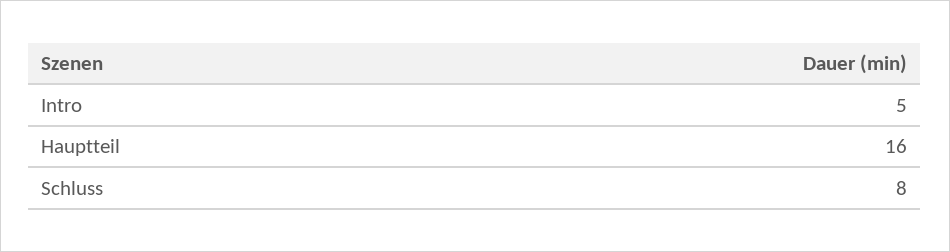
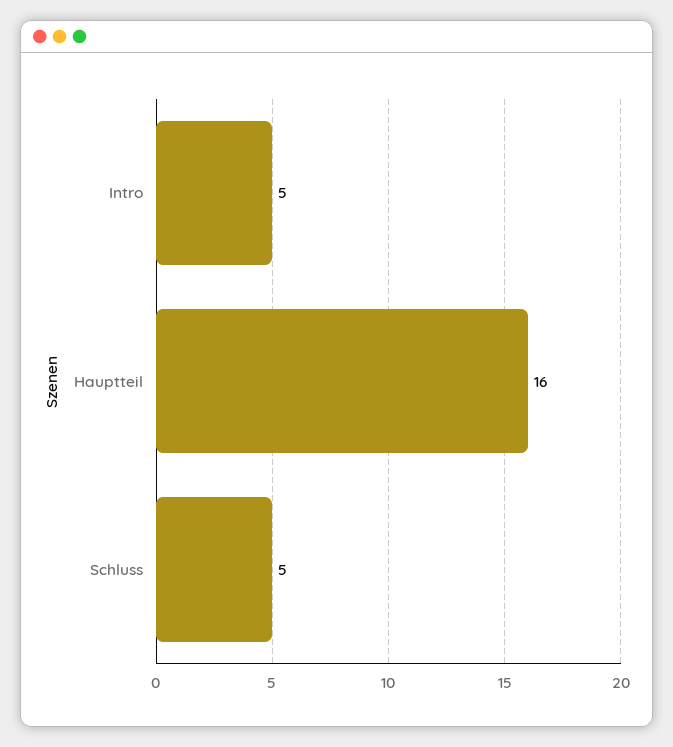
  {
    "Intro": 5,
    "Hauptteil": 16,
-   "Schluss": 8
+   "Schluss": 5
  }

